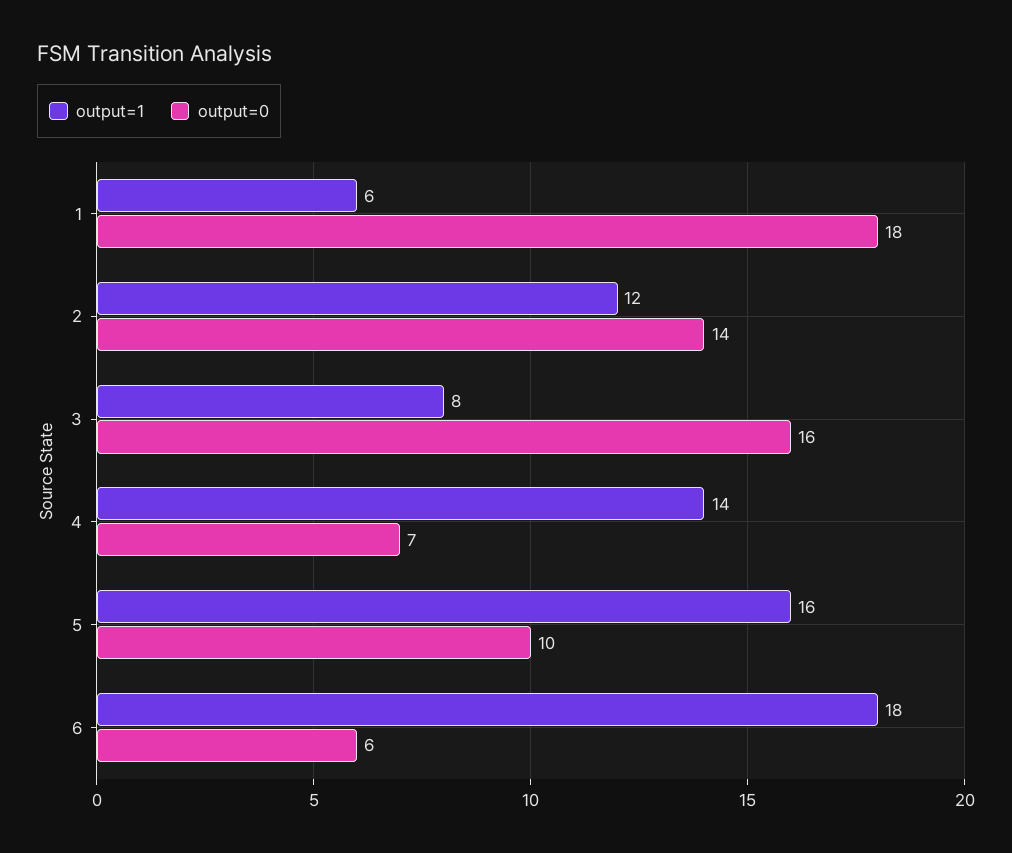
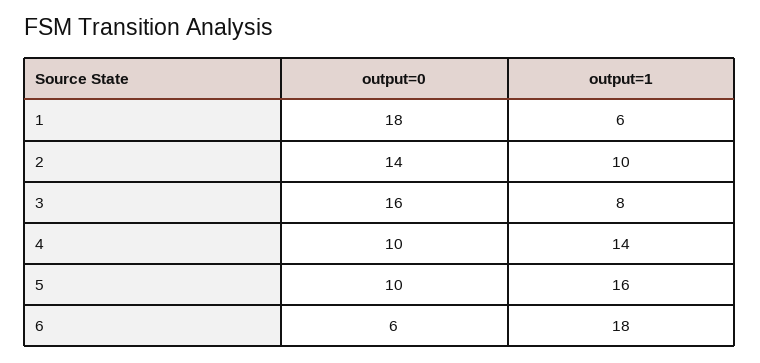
  {
    "output=1": {
      "1": 6,
-     "2": 12,
+     "2": 10,
      "3": 8,
      "4": 14,
      "5": 16,
      "6": 18
    },
    "output=0": {
      "1": 18,
      "2": 14,
      "3": 16,
-     "4": 7,
+     "4": 10,
      "5": 10,
      "6": 6
    }
  }

